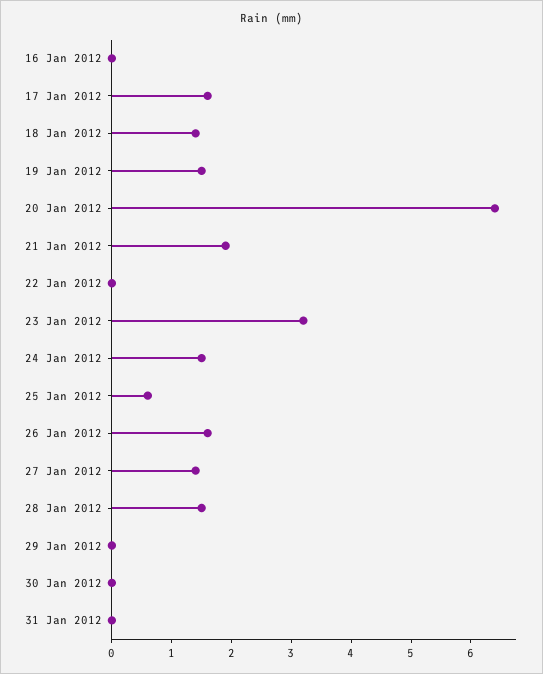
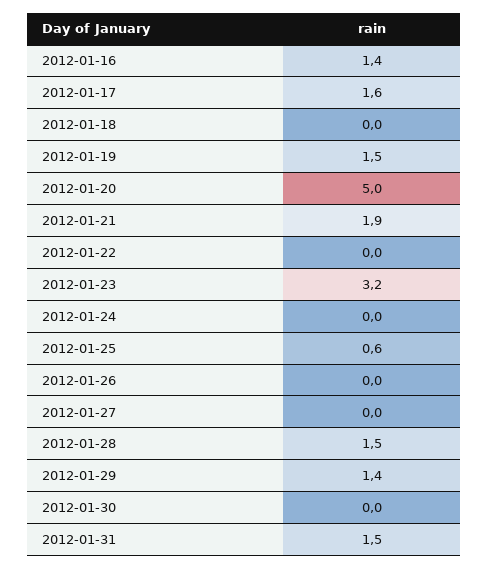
  {
-   "16 Jan 2012": 0,
+   "16 Jan 2012": 1.4,
    "17 Jan 2012": 1.6,
-   "18 Jan 2012": 1.5,
+   "18 Jan 2012": 0,
    "19 Jan 2012": 1.5,
-   "20 Jan 2012": 6.5,
+   "20 Jan 2012": 5,
    "21 Jan 2012": 1.9,
    "22 Jan 2012": 0,
    "23 Jan 2012": 3.2,
-   "24 Jan 2012": 1.5,
+   "24 Jan 2012": 0,
    "25 Jan 2012": 0.6,
-   "26 Jan 2012": 1.5,
+   "26 Jan 2012": 0,
-   "27 Jan 2012": 1.5,
+   "27 Jan 2012": 0,
    "28 Jan 2012": 1.5,
-   "29 Jan 2012": 0,
+   "29 Jan 2012": 1.4,
    "30 Jan 2012": 0,
-   "31 Jan 2012": 0
+   "31 Jan 2012": 1.5
  }

